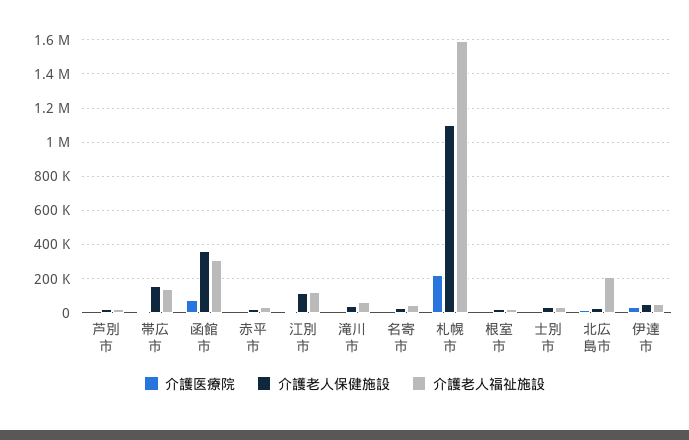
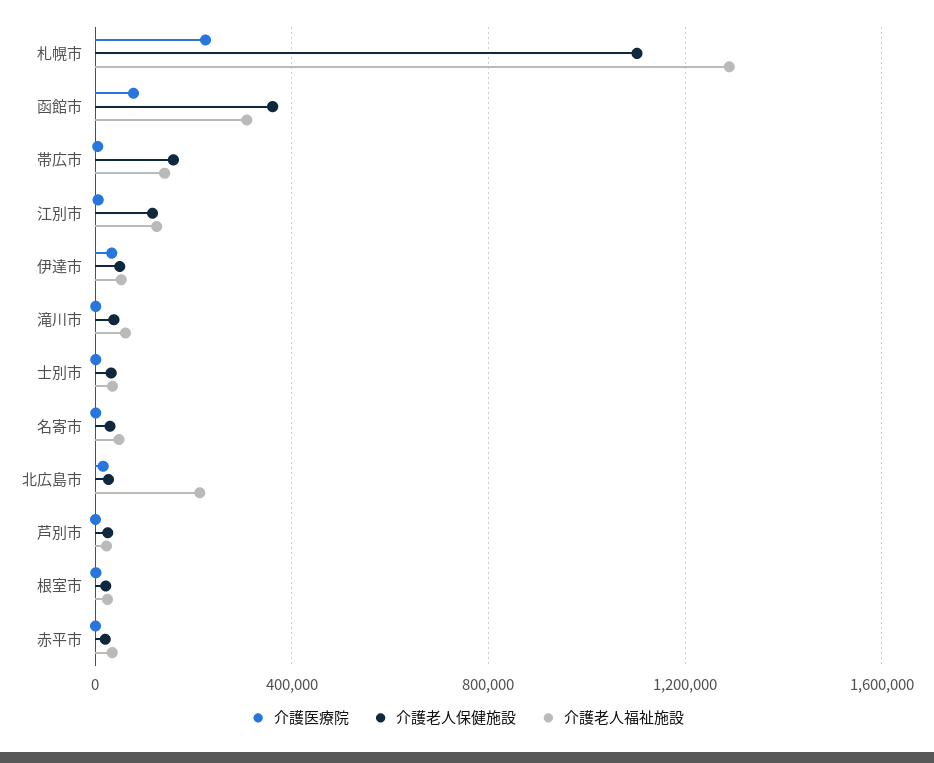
  {
    "介護医療院": {
      "芦別市": 0,
      "帯広市": 0,
      "函館市": 100000,
      "赤平市": 0,
      "江別市": 0,
      "滝川市": 0,
      "名寄市": 0,
      "札幌市": 200000,
      "根室市": 0,
      "士別市": 0,
      "北広島市": 0,
      "伊達市": 50000
    },
    "介護老人保健施設": {
      "芦別市": 0,
      "帯広市": 150000,
      "函館市": 350000,
      "赤平市": 0,
      "江別市": 100000,
      "滝川市": 50000,
      "名寄市": 50000,
      "札幌市": 1100000,
      "根室市": 0,
      "士別市": 50000,
      "北広島市": 50000,
      "伊達市": 50000
    },
    "介護老人福祉施設": {
      "芦別市": 0,
      "帯広市": 150000,
      "函館市": 300000,
      "赤平市": 50000,
      "江別市": 100000,
      "滝川市": 50000,
      "名寄市": 50000,
-     "札幌市": 1600000,
+     "札幌市": 1300000,
      "根室市": 0,
      "士別市": 50000,
      "北広島市": 200000,
      "伊達市": 50000
    }
  }

